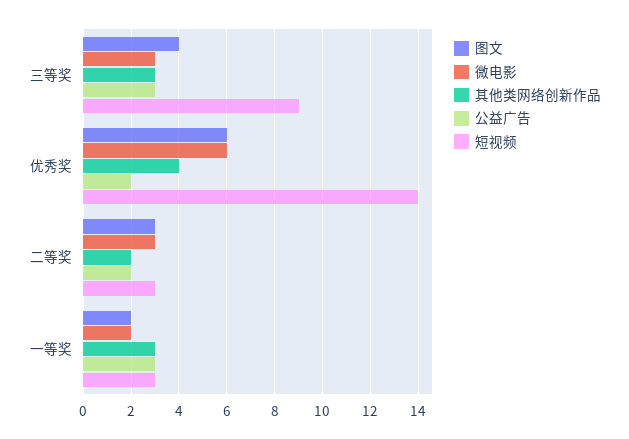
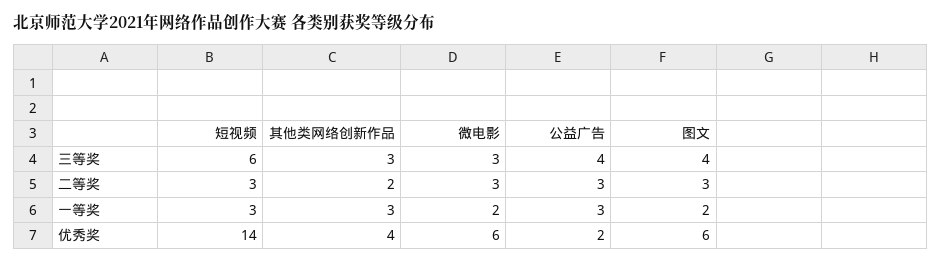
  {
    "图文": {
      "三等奖": 4,
      "优秀奖": 6,
      "二等奖": 3,
      "一等奖": 2
    },
    "微电影": {
      "三等奖": 3,
      "优秀奖": 6,
      "二等奖": 3,
      "一等奖": 2
    },
    "其他类网络创新作品": {
      "三等奖": 3,
      "优秀奖": 4,
      "二等奖": 2,
      "一等奖": 3
    },
    "公益广告": {
-     "三等奖": 3,
+     "三等奖": 4,
      "优秀奖": 2,
-     "二等奖": 2,
+     "二等奖": 3,
      "一等奖": 3
    },
    "短视频": {
-     "三等奖": 9,
+     "三等奖": 6,
      "优秀奖": 14,
      "二等奖": 3,
      "一等奖": 3
    }
  }

